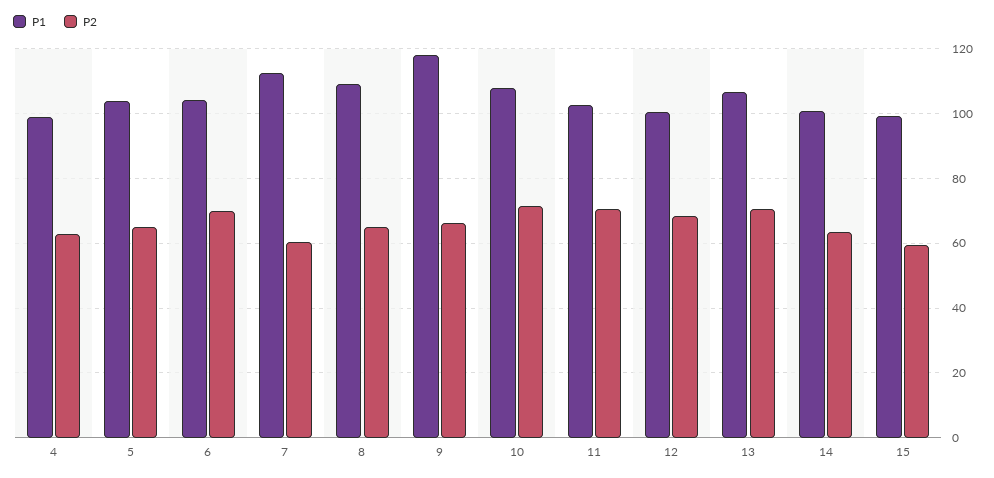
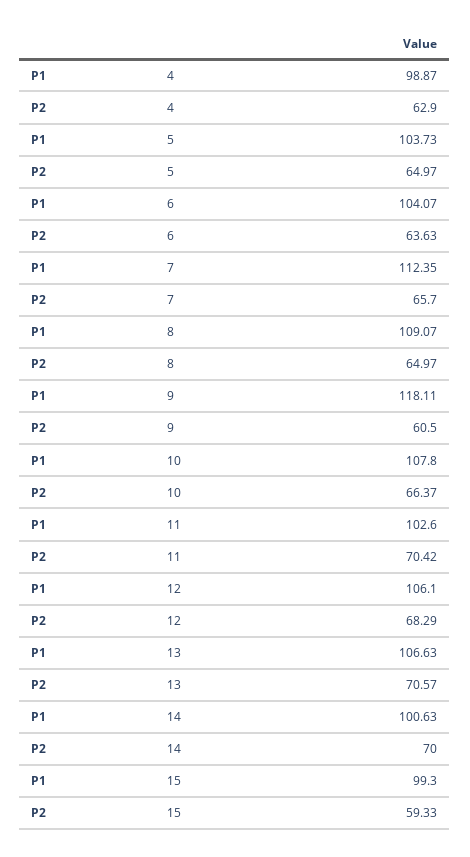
  {
    "P1": {
      "4": 98.87,
      "5": 103.73,
      "6": 104.07,
      "7": 112.35,
      "8": 109.07,
      "9": 118.11,
      "10": 107.8,
      "11": 102.6,
-     "12": 100,
+     "12": 106.1,
      "13": 106.63,
      "14": 100.63,
      "15": 99.3
    },
    "P2": {
      "4": 62.9,
      "5": 64.97,
-     "6": 70,
+     "6": 63.63,
-     "7": 60,
+     "7": 65.7,
      "8": 64.97,
-     "9": 66,
+     "9": 60.5,
-     "10": 72,
+     "10": 66.37,
      "11": 70.42,
      "12": 68.29,
      "13": 70.57,
-     "14": 64,
+     "14": 70,
      "15": 59.33
    }
  }

